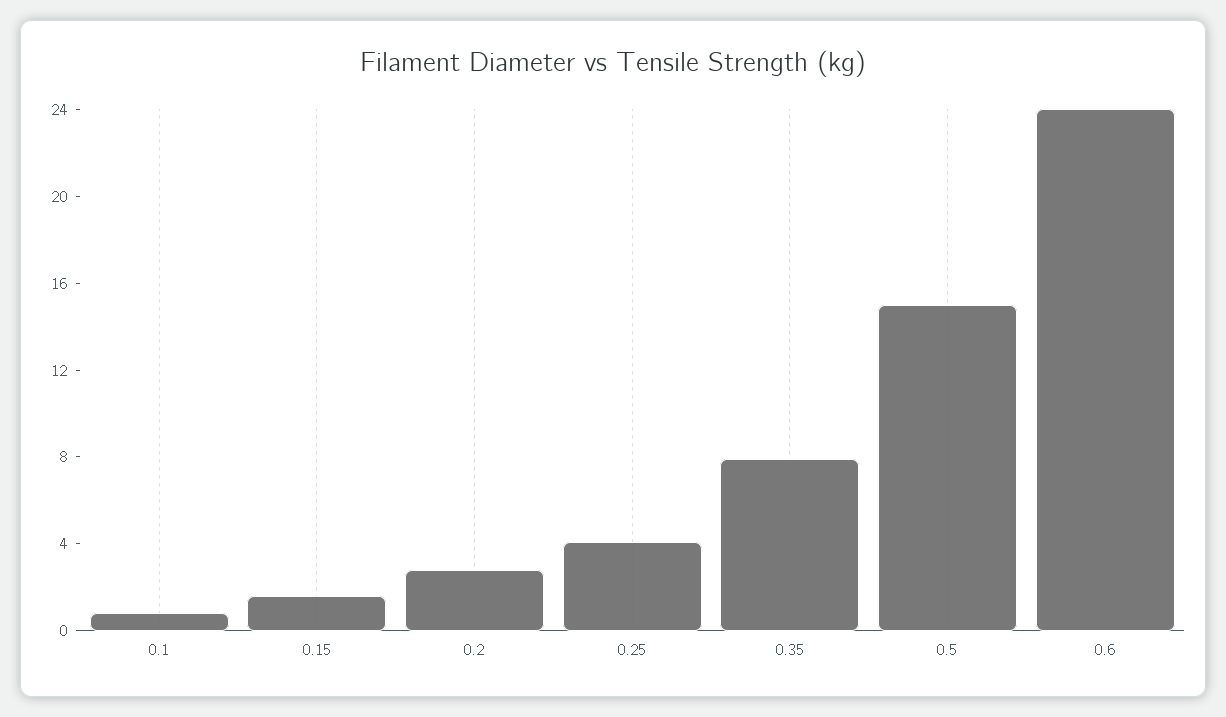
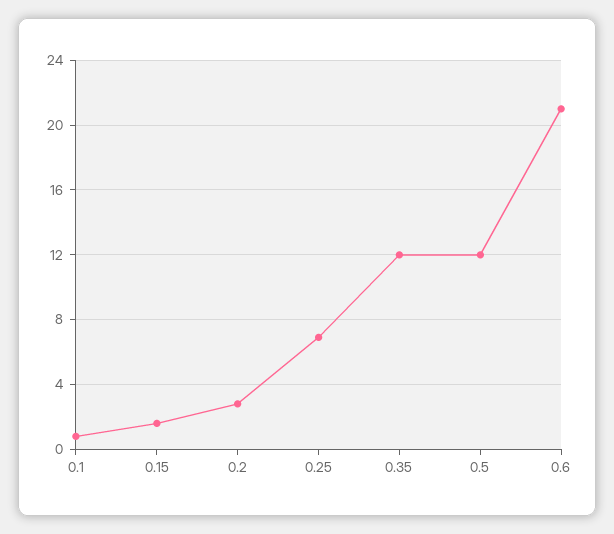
  {
    "0.1": 1,
    "0.15": 1.5,
    "0.2": 3,
-   "0.25": 4,
+   "0.25": 7,
-   "0.35": 8,
+   "0.35": 12,
-   "0.5": 15,
+   "0.5": 12,
-   "0.6": 24
+   "0.6": 21
  }

